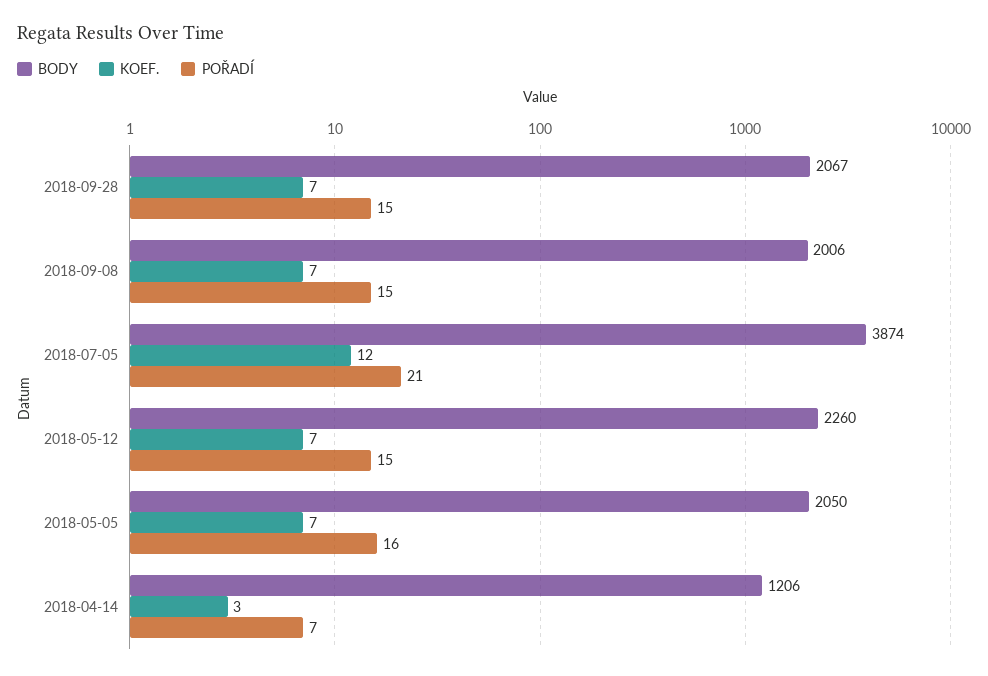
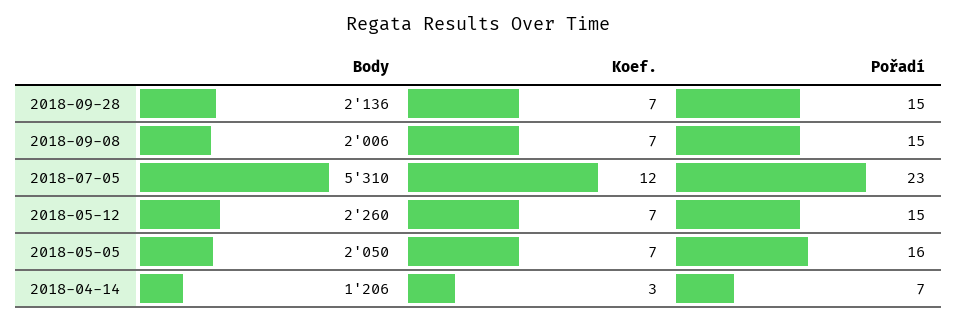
  {
    "BODY": {
-     "2018-09-28": 2067,
+     "2018-09-28": 2136,
      "2018-09-08": 2006,
-     "2018-07-05": 3874,
+     "2018-07-05": 5310,
      "2018-05-12": 2260,
      "2018-05-05": 2050,
      "2018-04-14": 1206
    },
    "KOEF.": {
      "2018-09-28": 7,
      "2018-09-08": 7,
      "2018-07-05": 12,
      "2018-05-12": 7,
      "2018-05-05": 7,
      "2018-04-14": 3
    },
    "POŘADÍ": {
      "2018-09-28": 15,
      "2018-09-08": 15,
-     "2018-07-05": 21,
+     "2018-07-05": 23,
      "2018-05-12": 15,
      "2018-05-05": 16,
      "2018-04-14": 7
    }
  }

